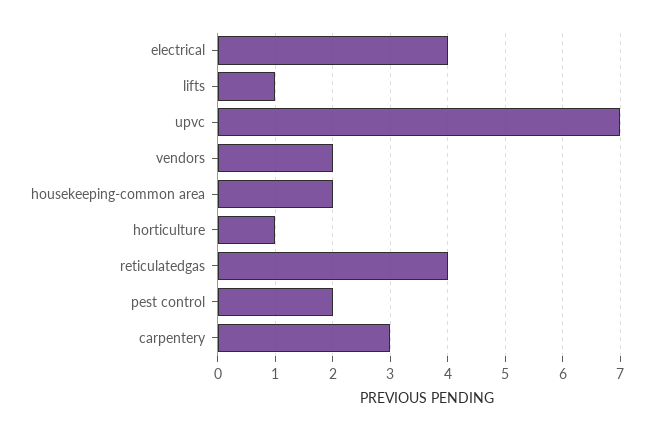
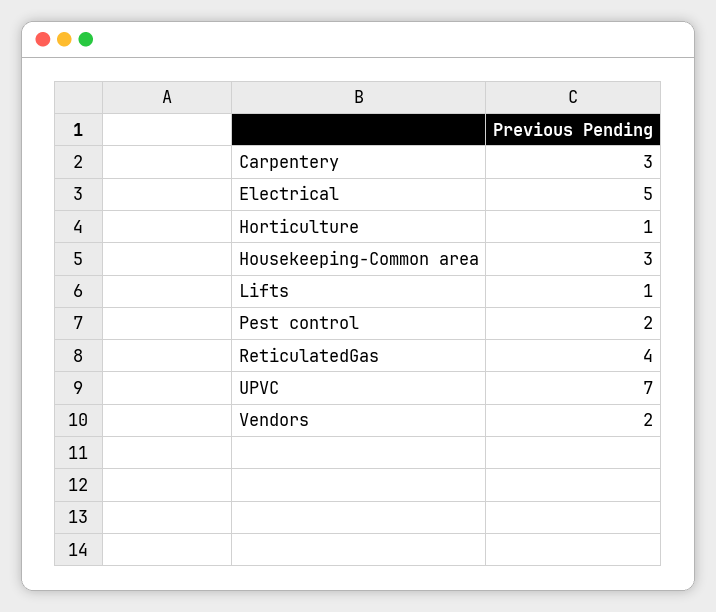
  {
-   "electrical": 4,
+   "electrical": 5,
    "lifts": 1,
    "upvc": 7,
    "vendors": 2,
-   "housekeeping-common area": 2,
+   "housekeeping-common area": 3,
    "horticulture": 1,
    "reticulatedgas": 4,
    "pest control": 2,
    "carpentery": 3
  }

